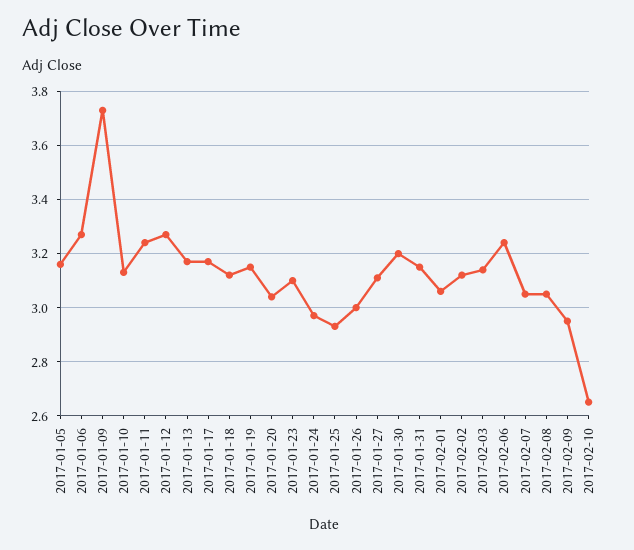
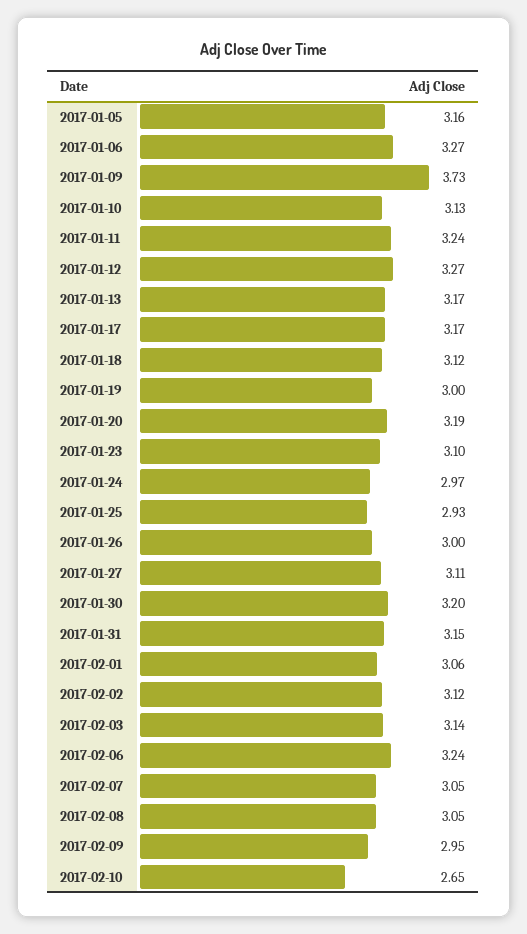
  {
    "2017-01-05": 3.16,
    "2017-01-06": 3.27,
    "2017-01-09": 3.73,
    "2017-01-10": 3.13,
    "2017-01-11": 3.24,
    "2017-01-12": 3.27,
    "2017-01-13": 3.17,
    "2017-01-17": 3.17,
    "2017-01-18": 3.12,
-   "2017-01-19": 3.15,
+   "2017-01-19": 3,
-   "2017-01-20": 3.05,
+   "2017-01-20": 3.19,
    "2017-01-23": 3.1,
    "2017-01-24": 2.97,
    "2017-01-25": 2.93,
    "2017-01-26": 3,
    "2017-01-27": 3.11,
    "2017-01-30": 3.2,
    "2017-01-31": 3.15,
    "2017-02-01": 3.06,
    "2017-02-02": 3.12,
    "2017-02-03": 3.14,
    "2017-02-06": 3.24,
    "2017-02-07": 3.05,
    "2017-02-08": 3.05,
    "2017-02-09": 2.95,
    "2017-02-10": 2.65
  }

